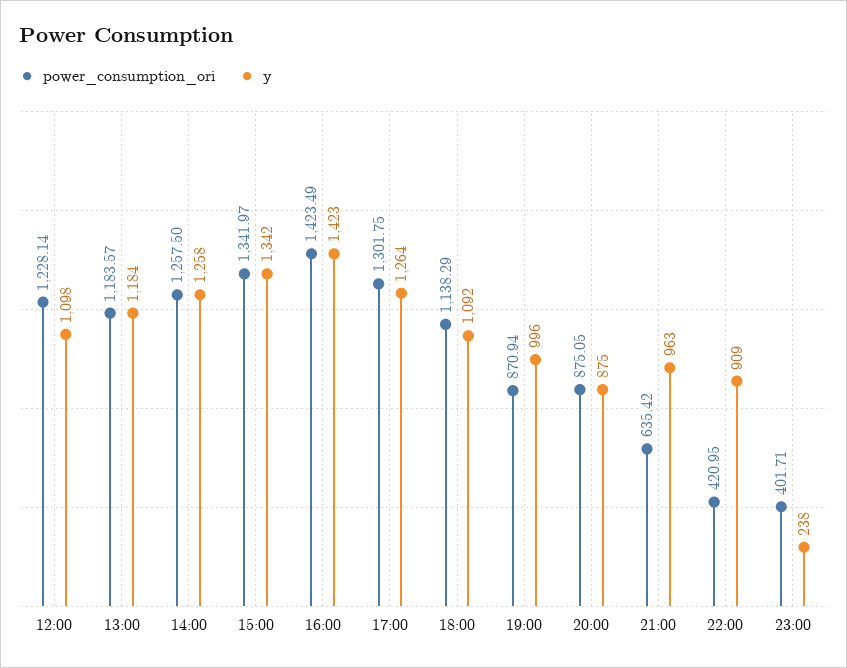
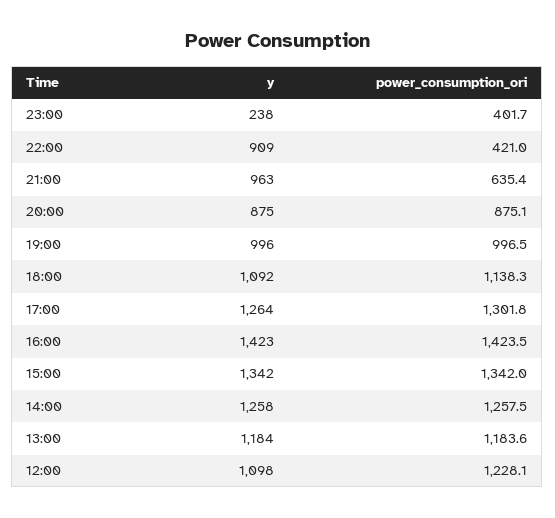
  {
    "power_consumption_ori": {
      "12:00": 1228.14,
      "13:00": 1183.57,
      "14:00": 1257.5,
      "15:00": 1341.97,
      "16:00": 1423.49,
      "17:00": 1301.75,
      "18:00": 1138.29,
-     "19:00": 870.94,
+     "19:00": 996.5,
      "20:00": 875.05,
      "21:00": 635.42,
      "22:00": 420.95,
      "23:00": 401.71
    },
    "y": {
      "12:00": 1098,
      "13:00": 1184,
      "14:00": 1258,
      "15:00": 1342,
      "16:00": 1423,
      "17:00": 1264,
      "18:00": 1092,
      "19:00": 996,
      "20:00": 875,
      "21:00": 963,
      "22:00": 909,
      "23:00": 238
    }
  }

